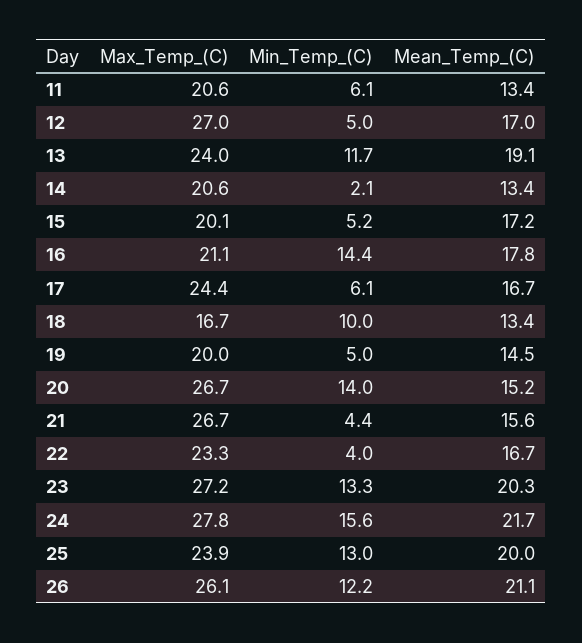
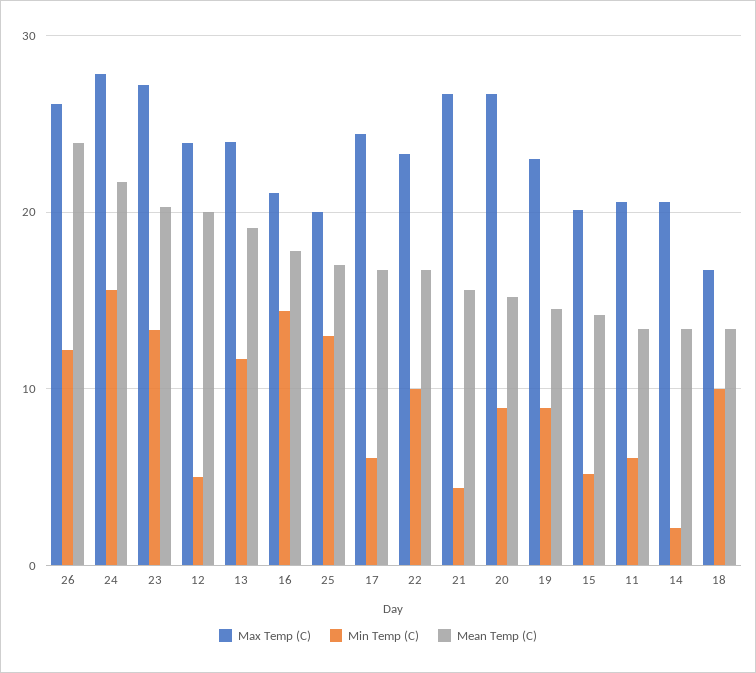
  {
    "Max_Temp_(C)": {
      "11": 20.6,
-     "12": 27,
+     "12": 24,
      "13": 24,
      "14": 20.6,
      "15": 20.1,
      "16": 21.1,
      "17": 24.4,
      "18": 16.7,
-     "19": 20,
+     "19": 23,
      "20": 26.7,
      "21": 26.7,
      "22": 23.3,
      "23": 27.2,
      "24": 27.8,
-     "25": 23.9,
+     "25": 20,
      "26": 26.1
    },
    "Min_Temp_(C)": {
      "11": 6.1,
      "12": 5,
      "13": 11.7,
      "14": 2.1,
      "15": 5.2,
      "16": 14.4,
      "17": 6.1,
      "18": 10,
-     "19": 5,
+     "19": 9,
-     "20": 14,
+     "20": 9,
      "21": 4.4,
-     "22": 4,
+     "22": 10,
      "23": 13.3,
      "24": 15.6,
      "25": 13,
      "26": 12.2
    },
    "Mean_Temp_(C)": {
      "11": 13.4,
-     "12": 17,
+     "12": 20,
      "13": 19.1,
      "14": 13.4,
-     "15": 17.2,
+     "15": 14,
      "16": 17.8,
      "17": 16.7,
      "18": 13.4,
      "19": 14.5,
      "20": 15.2,
      "21": 15.6,
      "22": 16.7,
      "23": 20.3,
      "24": 21.7,
-     "25": 20,
+     "25": 17,
-     "26": 21.1
+     "26": 24
    }
  }

